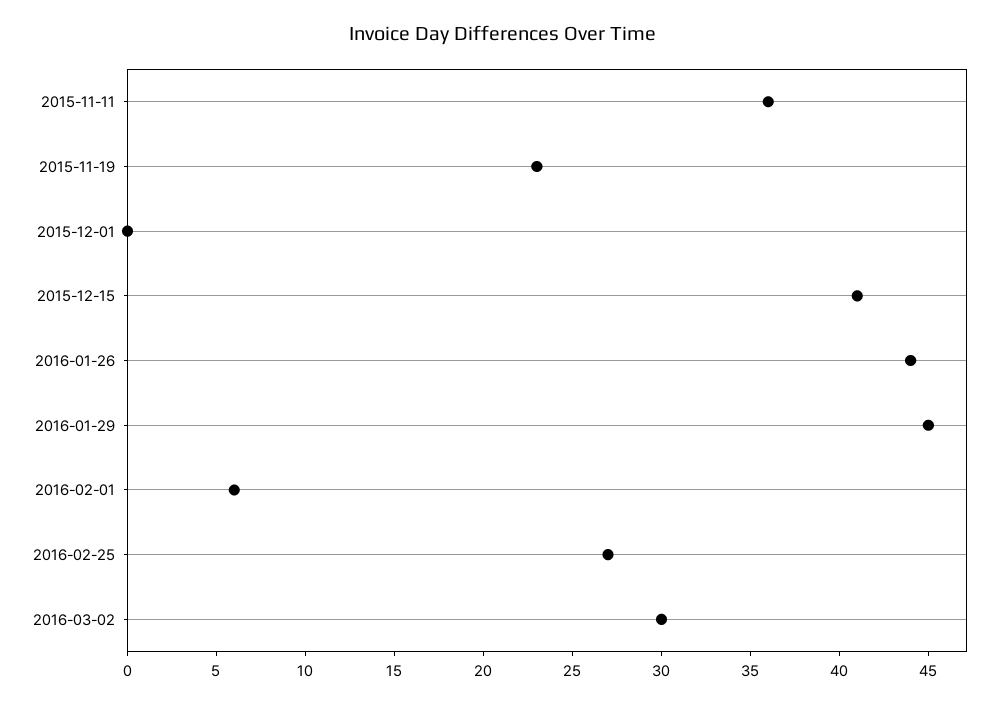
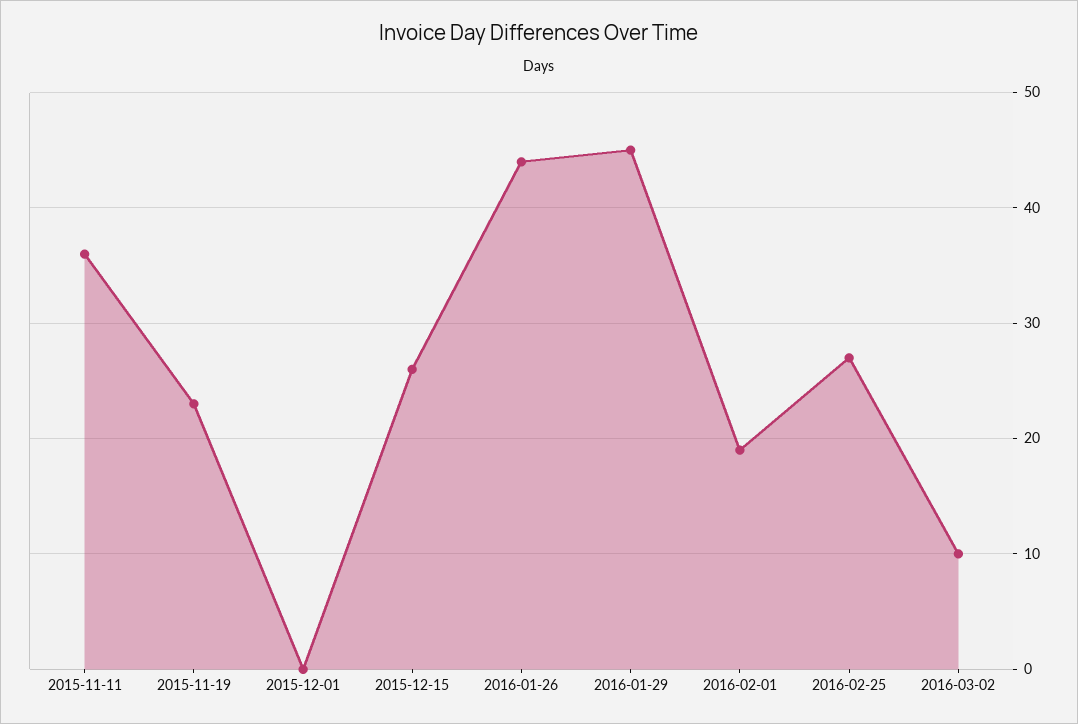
  {
    "2015-11-11": 36,
    "2015-11-19": 23,
    "2015-12-01": 0,
-   "2015-12-15": 41,
+   "2015-12-15": 26,
    "2016-01-26": 44,
    "2016-01-29": 45,
-   "2016-02-01": 6,
+   "2016-02-01": 19,
    "2016-02-25": 27,
-   "2016-03-02": 30
+   "2016-03-02": 10
  }

